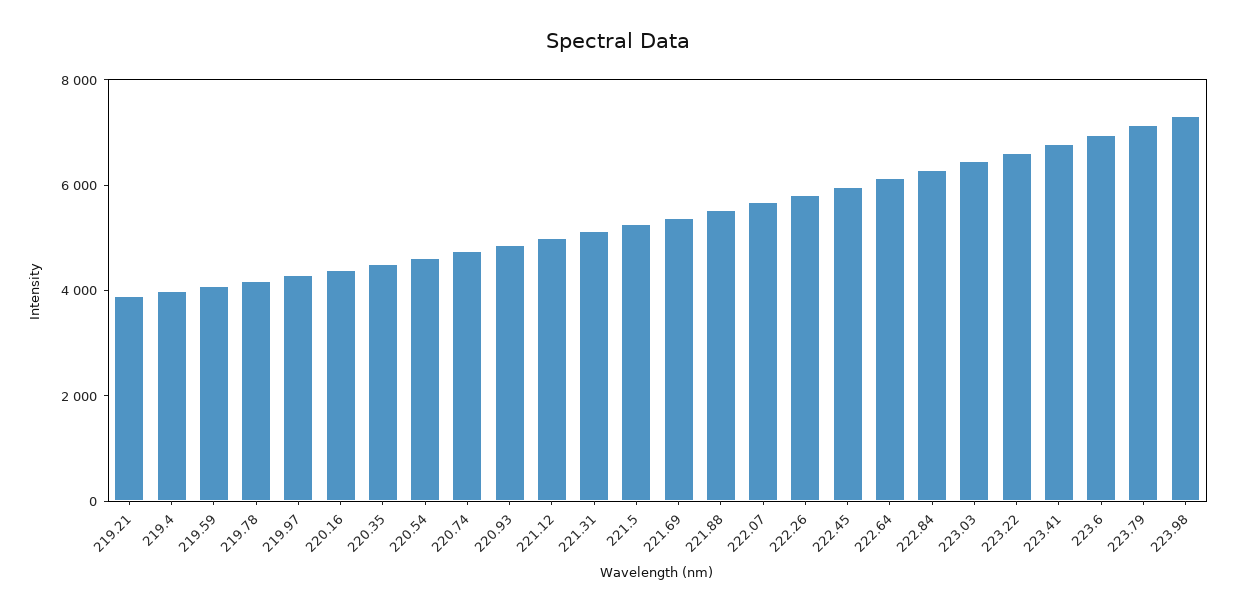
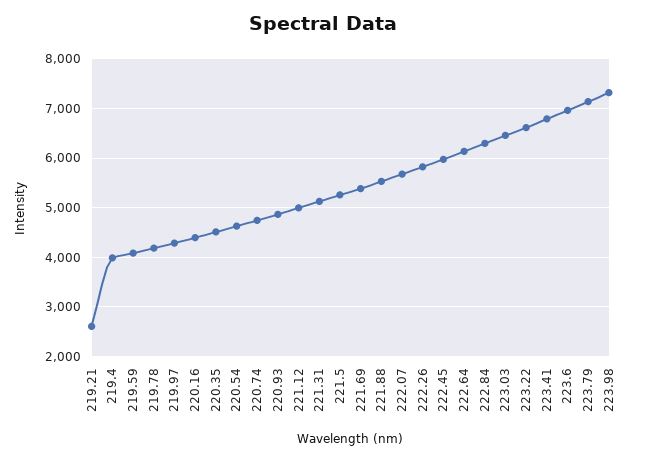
  {
-   "219.21": 4000,
+   "219.21": 2600,
    "219.4": 4000,
    "219.59": 4000,
    "219.78": 4200,
    "219.97": 4200,
    "220.16": 4400,
    "220.35": 4600,
    "220.54": 4600,
    "220.74": 4800,
    "220.93": 4800,
    "221.12": 5000,
    "221.31": 5200,
    "221.5": 5200,
    "221.69": 5400,
    "221.88": 5600,
    "222.07": 5600,
    "222.26": 5800,
    "222.45": 6000,
    "222.64": 6200,
    "222.84": 6200,
    "223.03": 6400,
    "223.22": 6600,
    "223.41": 6800,
    "223.6": 7000,
    "223.79": 7200,
    "223.98": 7400
  }

